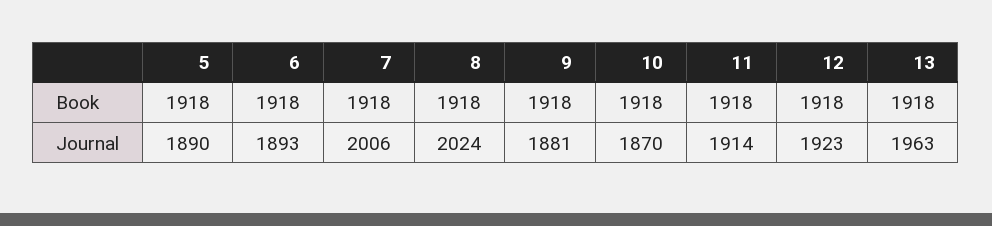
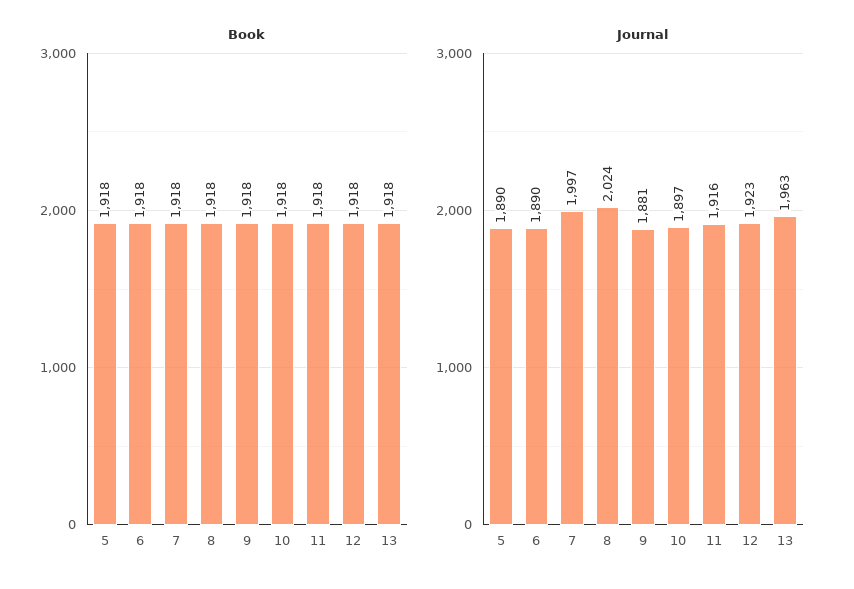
  {
    "Book": {
      "5": 1918,
      "6": 1918,
      "7": 1918,
      "8": 1918,
      "9": 1918,
      "10": 1918,
      "11": 1918,
      "12": 1918,
      "13": 1918
    },
    "Journal": {
      "5": 1890,
-     "6": 1893,
+     "6": 1890,
-     "7": 2006,
+     "7": 1997,
      "8": 2024,
      "9": 1881,
-     "10": 1870,
+     "10": 1897,
-     "11": 1914,
+     "11": 1916,
      "12": 1923,
      "13": 1963
    }
  }

